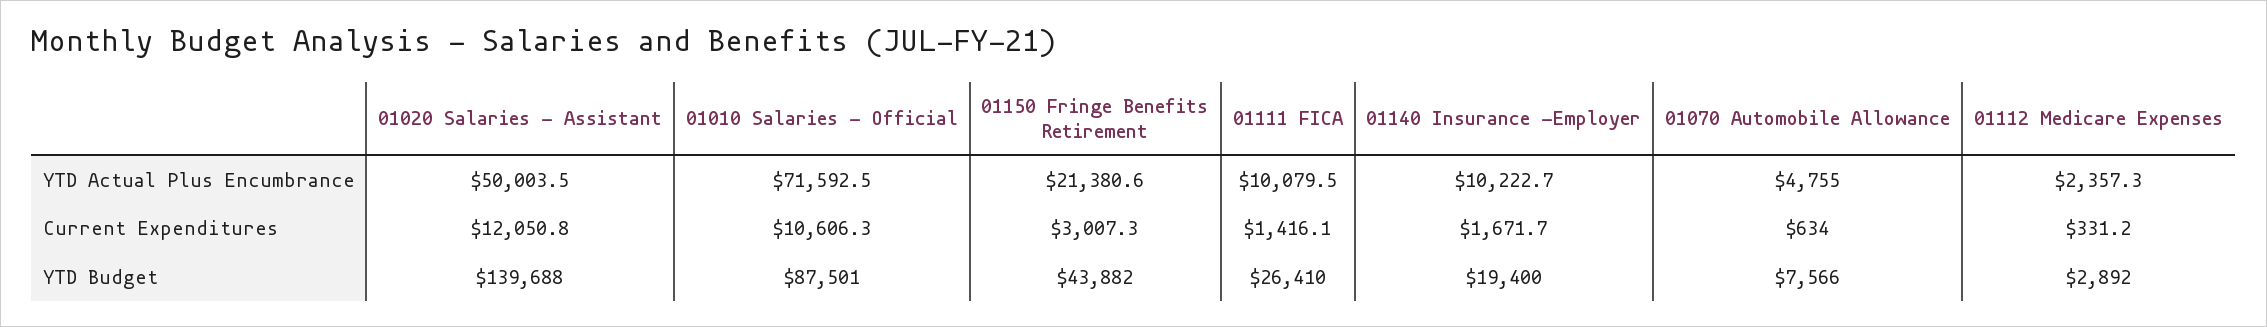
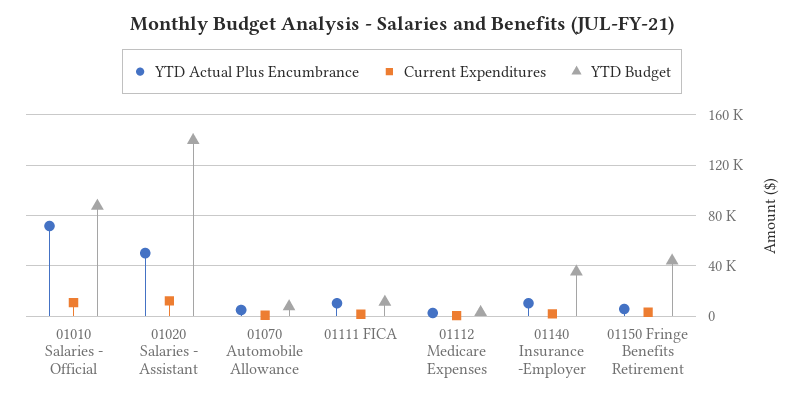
  {
    "YTD Actual Plus Encumbrance": {
      "01020 Salaries - Assistant": 50003.5,
      "01010 Salaries - Official": 71592.5,
-     "01150 Fringe Benefits Retirement": 21380.6,
+     "01150 Fringe Benefits Retirement": 5000,
      "01111 FICA": 10079.5,
      "01140 Insurance -Employer": 10222.7,
      "01070 Automobile Allowance": 4755,
      "01112 Medicare Expenses": 2357.3
    },
    "Current Expenditures": {
      "01020 Salaries - Assistant": 12050.8,
      "01010 Salaries - Official": 10606.3,
      "01150 Fringe Benefits Retirement": 3007.3,
      "01111 FICA": 1416.1,
      "01140 Insurance -Employer": 1671.7,
      "01070 Automobile Allowance": 634,
      "01112 Medicare Expenses": 331.2
    },
    "YTD Budget": {
      "01020 Salaries - Assistant": 139688,
      "01010 Salaries - Official": 87501,
      "01150 Fringe Benefits Retirement": 43882,
-     "01111 FICA": 26410,
+     "01111 FICA": 10000,
-     "01140 Insurance -Employer": 19400,
+     "01140 Insurance -Employer": 35000,
      "01070 Automobile Allowance": 7566,
      "01112 Medicare Expenses": 2892
    }
  }

